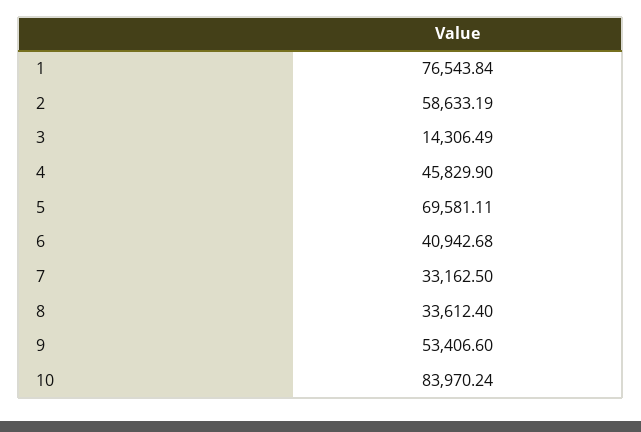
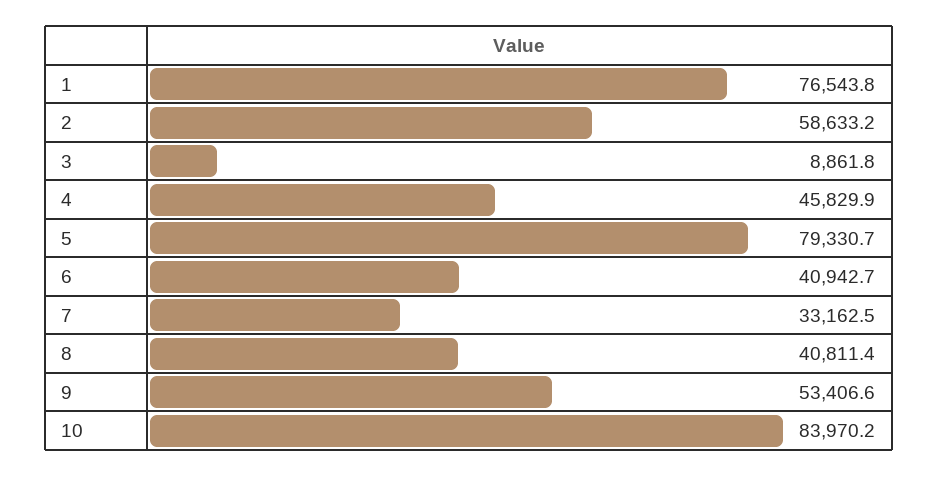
  {
    "1": 76543.84,
    "2": 58633.19,
-   "3": 14306.49,
+   "3": 8861.8,
    "4": 45829.9,
-   "5": 69581.11,
+   "5": 79330.7,
    "6": 40942.68,
    "7": 33162.5,
-   "8": 33612.4,
+   "8": 40811.4,
    "9": 53406.6,
    "10": 83970.24
  }

